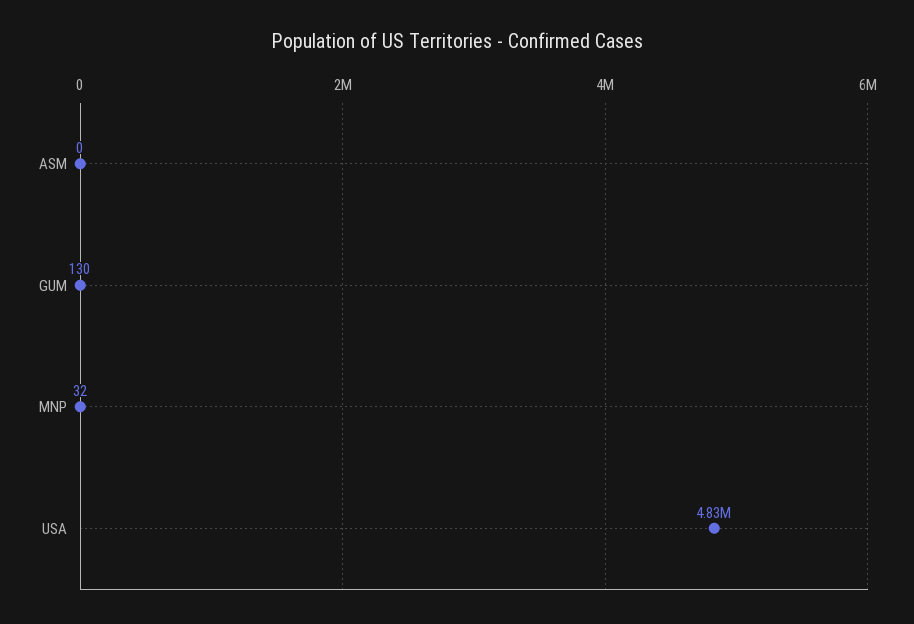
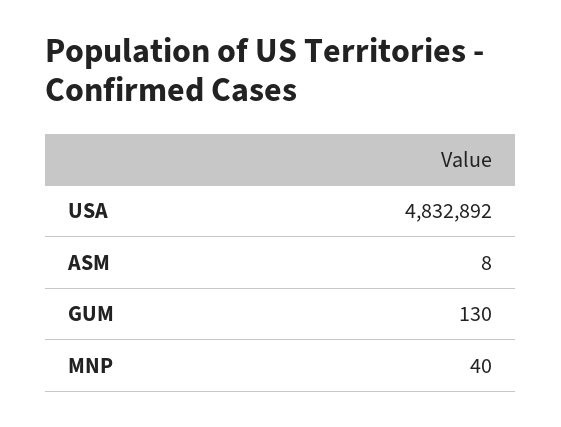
  {
-   "ASM": 0,
+   "ASM": 8,
    "GUM": 130,
-   "MNP": 32,
+   "MNP": 40,
    "USA": 4832892
  }

